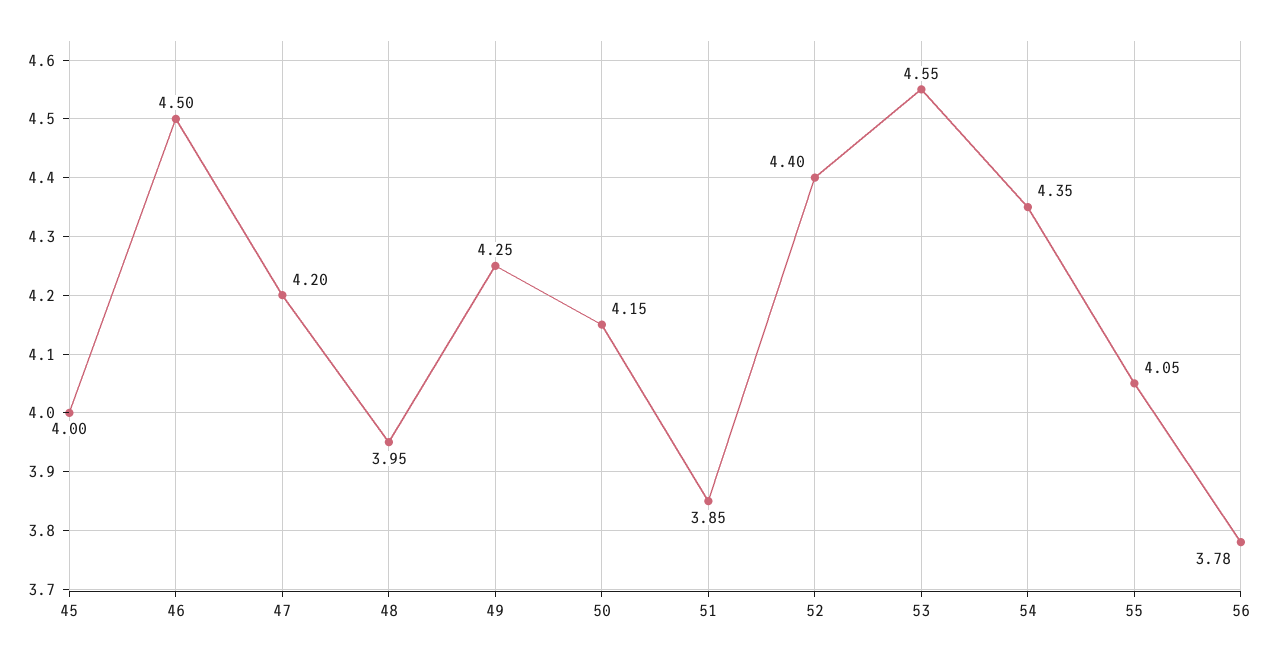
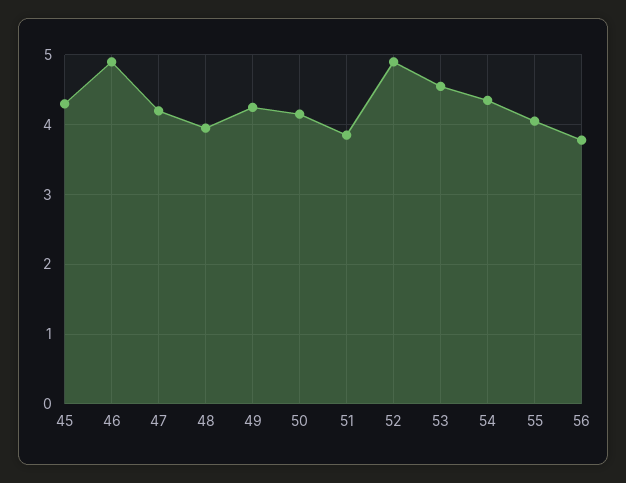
  {
-   "45": 4,
+   "45": 4.3,
-   "46": 4.5,
+   "46": 4.9,
    "47": 4.2,
    "48": 3.95,
    "49": 4.25,
    "50": 4.15,
    "51": 3.85,
-   "52": 4.4,
+   "52": 4.9,
    "53": 4.55,
    "54": 4.35,
    "55": 4.05,
    "56": 3.78
  }

